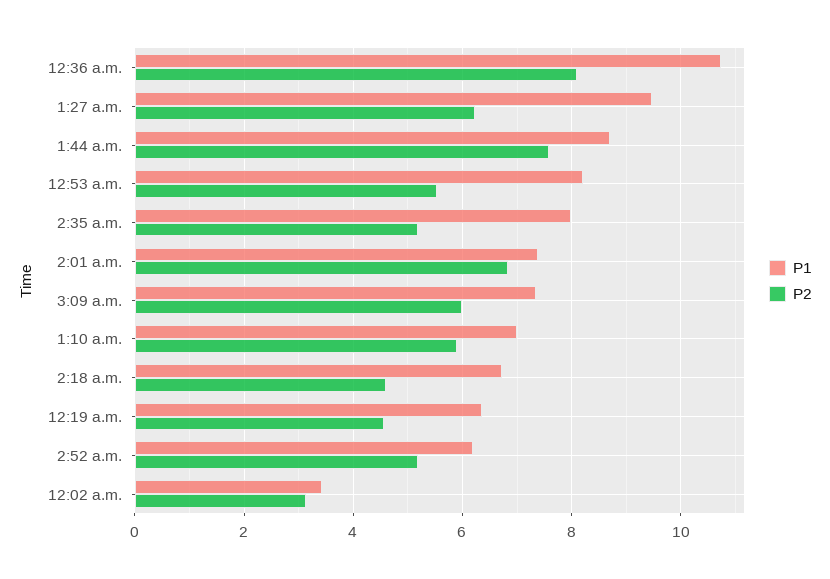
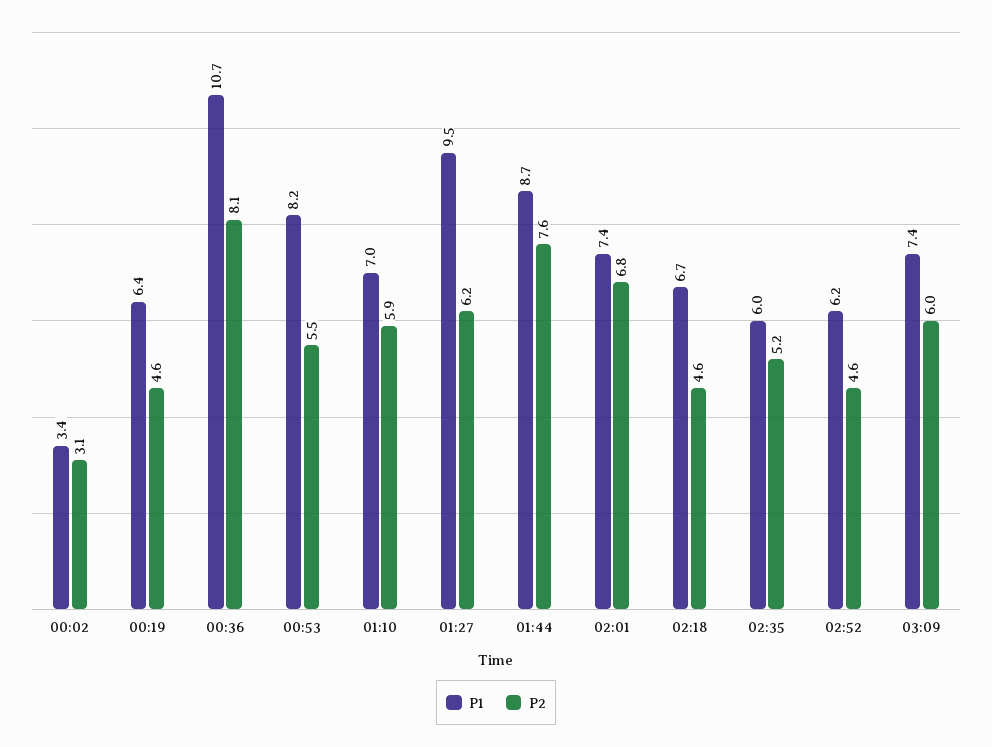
  {
    "P1": {
      "12:36 a.m.": 10.7,
      "1:27 a.m.": 9.5,
      "1:44 a.m.": 8.7,
      "12:53 a.m.": 8.2,
-     "2:35 a.m.": 8,
+     "2:35 a.m.": 6,
      "2:01 a.m.": 7.4,
      "3:09 a.m.": 7.4,
      "1:10 a.m.": 7,
      "2:18 a.m.": 6.7,
      "12:19 a.m.": 6.4,
      "2:52 a.m.": 6.2,
      "12:02 a.m.": 3.4
    },
    "P2": {
      "12:36 a.m.": 8.1,
      "1:27 a.m.": 6.2,
      "1:44 a.m.": 7.6,
      "12:53 a.m.": 5.5,
      "2:35 a.m.": 5.2,
      "2:01 a.m.": 6.8,
      "3:09 a.m.": 6,
      "1:10 a.m.": 5.9,
      "2:18 a.m.": 4.6,
      "12:19 a.m.": 4.6,
-     "2:52 a.m.": 5.2,
+     "2:52 a.m.": 4.6,
      "12:02 a.m.": 3.1
    }
  }

